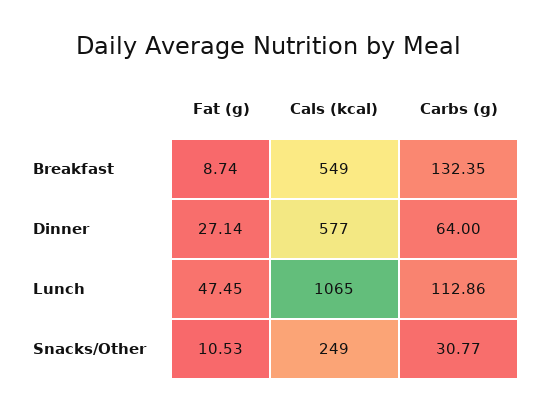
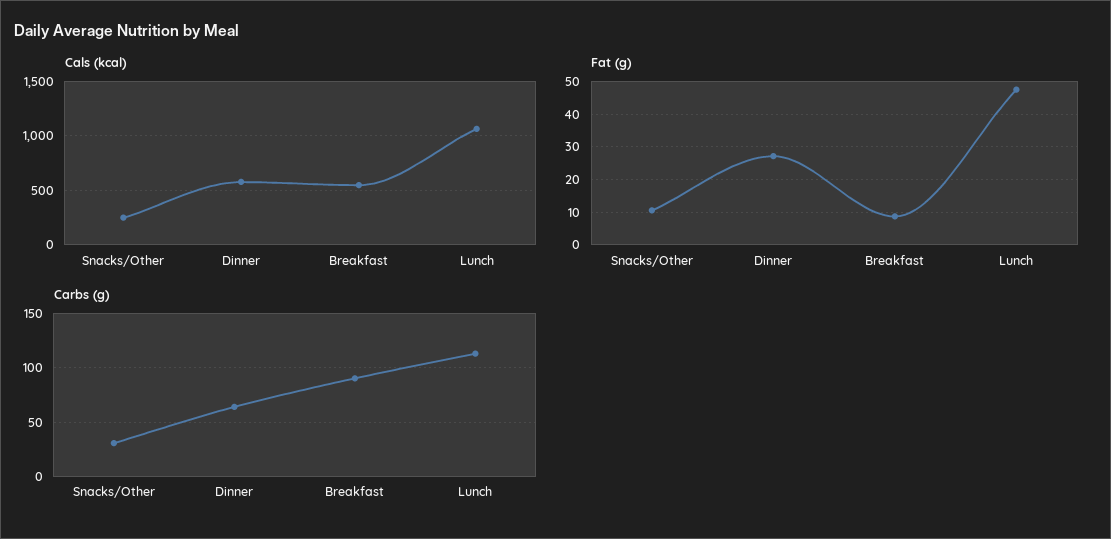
  {
    "Fat (g)": {
      "Breakfast": 8.74,
      "Dinner": 27.14,
      "Lunch": 47.45,
      "Snacks/Other": 10.53
    },
    "Cals (kcal)": {
      "Breakfast": 549,
      "Dinner": 577,
      "Lunch": 1065,
      "Snacks/Other": 249
    },
    "Carbs (g)": {
-     "Breakfast": 132.35,
+     "Breakfast": 90,
      "Dinner": 64,
      "Lunch": 112.86,
      "Snacks/Other": 30.77
    }
  }

